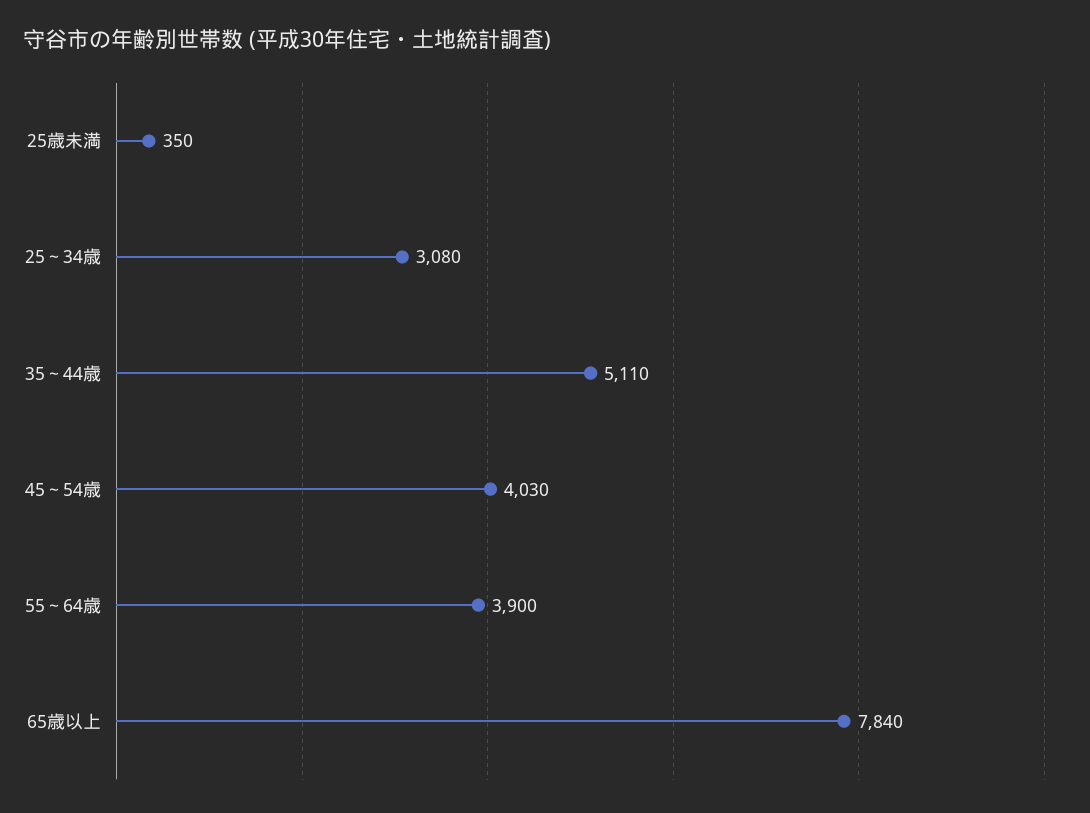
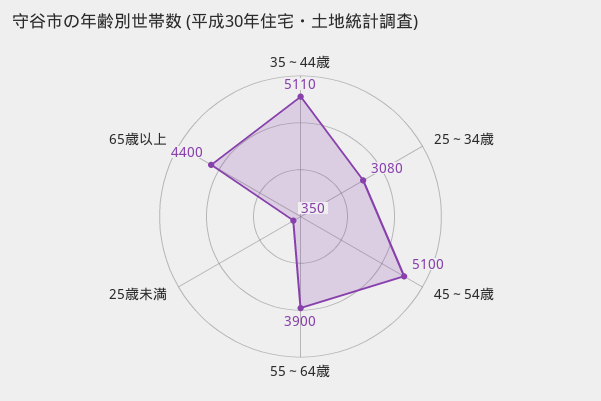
  {
    "25歳未満": 350,
    "25～34歳": 3080,
    "35～44歳": 5110,
-   "45～54歳": 4030,
+   "45～54歳": 5100,
    "55～64歳": 3900,
-   "65歳以上": 7840
+   "65歳以上": 4400
  }

